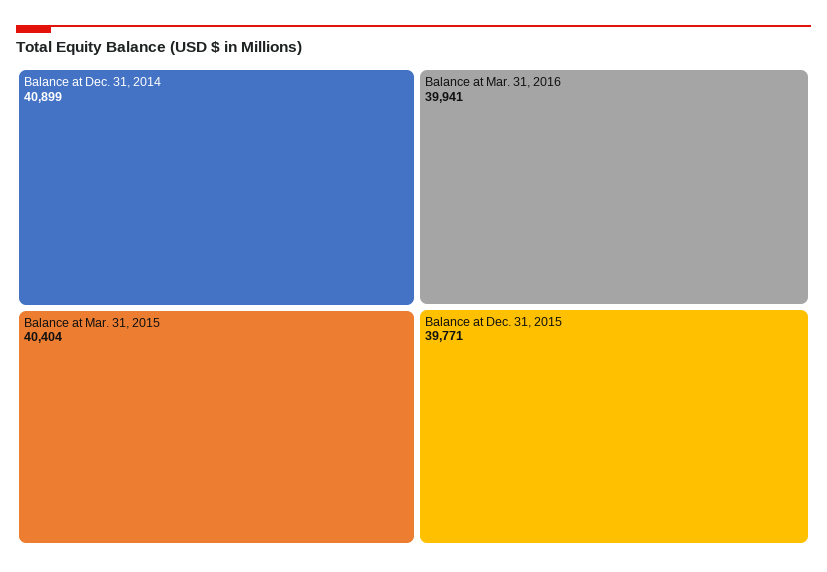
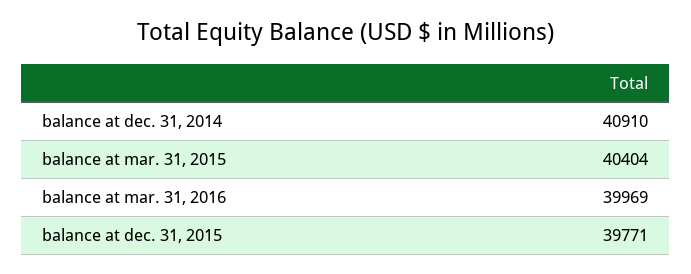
  {
-   "Balance at Dec. 31, 2014": 40899,
+   "Balance at Dec. 31, 2014": 40910,
    "Balance at Mar. 31, 2015": 40404,
-   "Balance at Mar. 31, 2016": 39941,
+   "Balance at Mar. 31, 2016": 39969,
    "Balance at Dec. 31, 2015": 39771
  }

